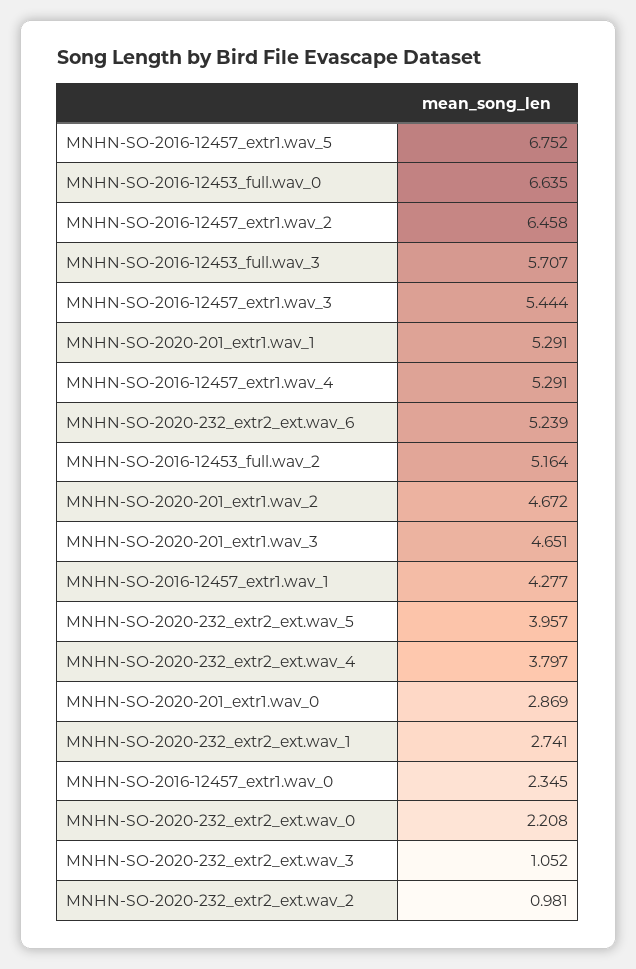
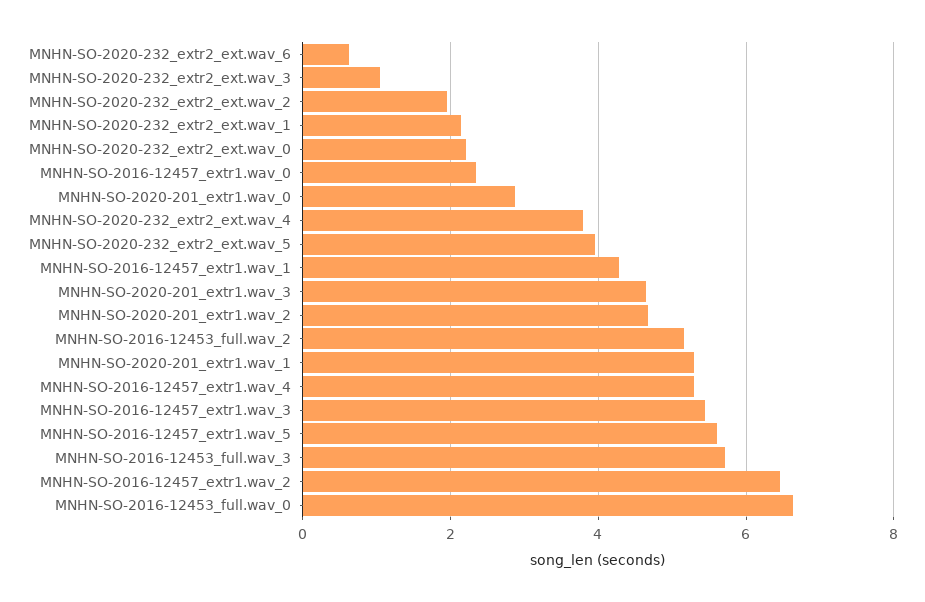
  {
-   "MNHN-SO-2016-12457_extr1.wav_5": 6.752,
+   "MNHN-SO-2016-12457_extr1.wav_5": 5.6,
    "MNHN-SO-2016-12453_full.wav_0": 6.635,
    "MNHN-SO-2016-12457_extr1.wav_2": 6.458,
    "MNHN-SO-2016-12453_full.wav_3": 5.707,
    "MNHN-SO-2016-12457_extr1.wav_3": 5.444,
    "MNHN-SO-2020-201_extr1.wav_1": 5.291,
    "MNHN-SO-2016-12457_extr1.wav_4": 5.291,
-   "MNHN-SO-2020-232_extr2_ext.wav_6": 5.239,
+   "MNHN-SO-2020-232_extr2_ext.wav_6": 0.6,
    "MNHN-SO-2016-12453_full.wav_2": 5.164,
    "MNHN-SO-2020-201_extr1.wav_2": 4.672,
    "MNHN-SO-2020-201_extr1.wav_3": 4.651,
    "MNHN-SO-2016-12457_extr1.wav_1": 4.277,
    "MNHN-SO-2020-232_extr2_ext.wav_5": 3.957,
    "MNHN-SO-2020-232_extr2_ext.wav_4": 3.797,
    "MNHN-SO-2020-201_extr1.wav_0": 2.869,
-   "MNHN-SO-2020-232_extr2_ext.wav_1": 2.741,
+   "MNHN-SO-2020-232_extr2_ext.wav_1": 2.2,
    "MNHN-SO-2016-12457_extr1.wav_0": 2.345,
    "MNHN-SO-2020-232_extr2_ext.wav_0": 2.208,
    "MNHN-SO-2020-232_extr2_ext.wav_3": 1.052,
-   "MNHN-SO-2020-232_extr2_ext.wav_2": 0.981
+   "MNHN-SO-2020-232_extr2_ext.wav_2": 2
  }

